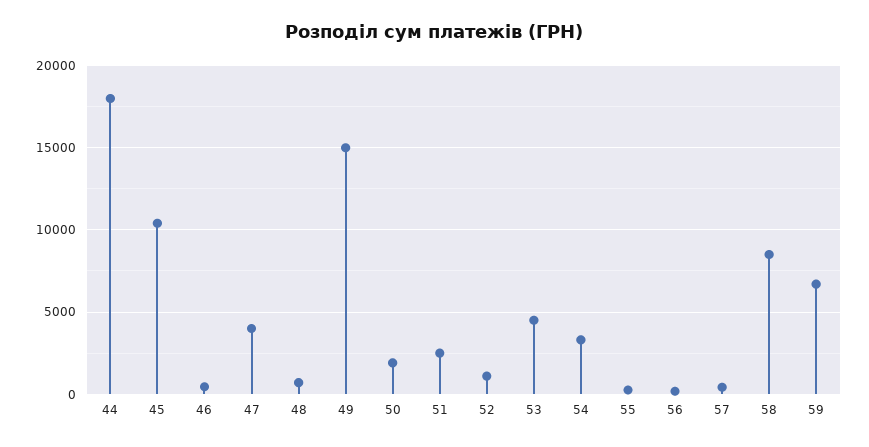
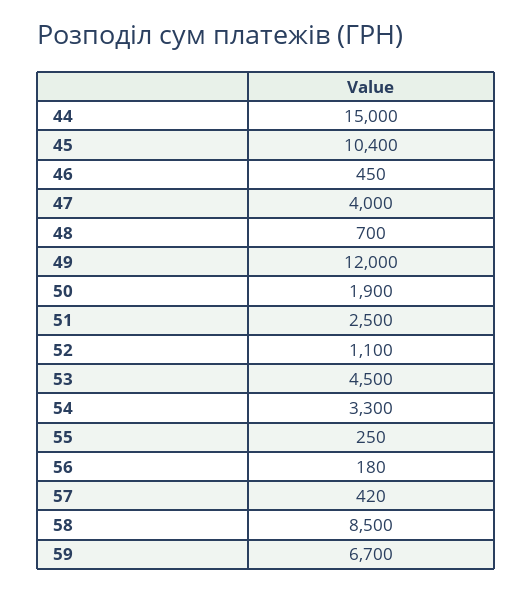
  {
-   "44": 18000,
+   "44": 15000,
    "45": 10400,
    "46": 450,
    "47": 4000,
    "48": 700,
-   "49": 15000,
+   "49": 12000,
    "50": 1900,
    "51": 2500,
    "52": 1100,
    "53": 4500,
    "54": 3300,
    "55": 250,
    "56": 180,
    "57": 420,
    "58": 8500,
    "59": 6700
  }

